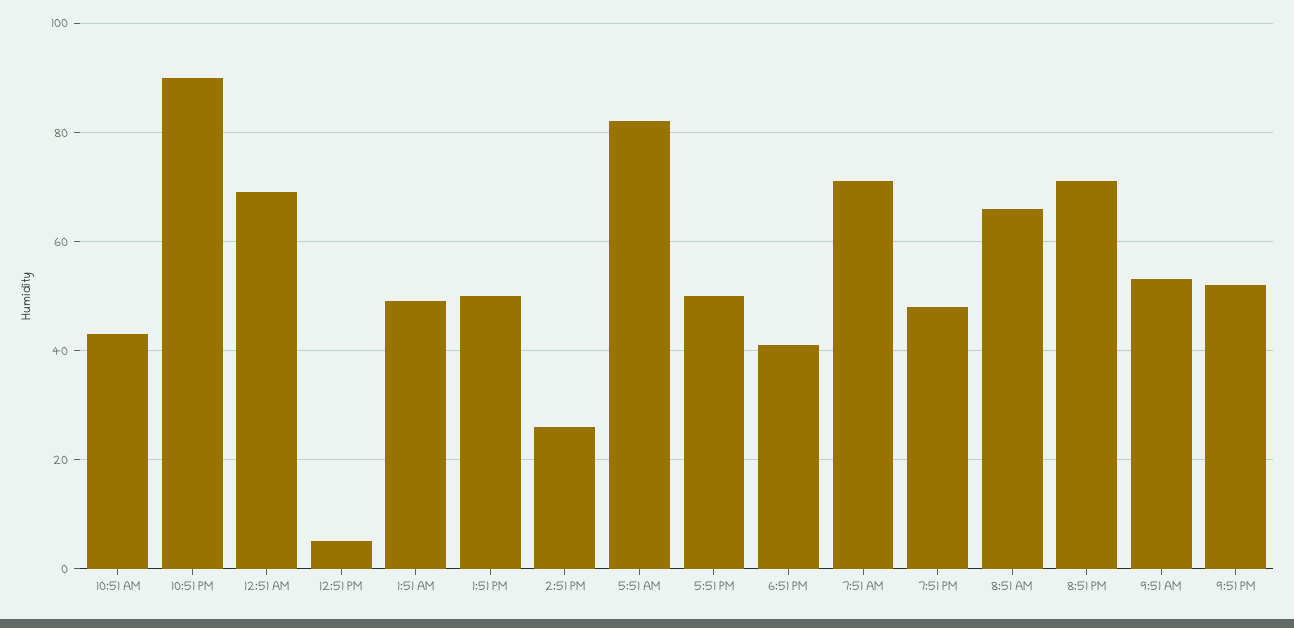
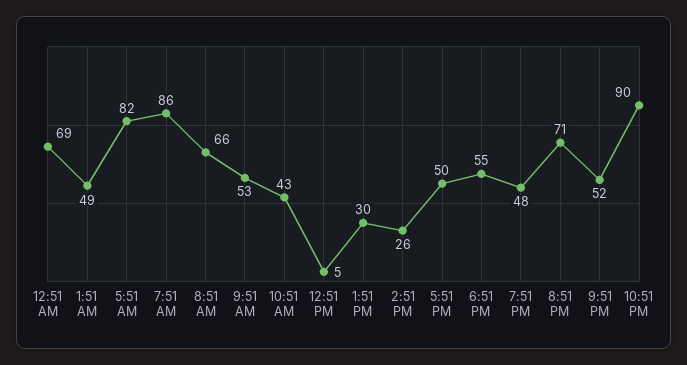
  {
    "10:51 AM": 43,
    "10:51 PM": 90,
    "12:51 AM": 69,
    "12:51 PM": 5,
    "1:51 AM": 49,
-   "1:51 PM": 50,
+   "1:51 PM": 30,
    "2:51 PM": 26,
    "5:51 AM": 82,
    "5:51 PM": 50,
-   "6:51 PM": 40,
+   "6:51 PM": 55,
-   "7:51 AM": 70,
+   "7:51 AM": 86,
    "7:51 PM": 48,
    "8:51 AM": 66,
    "8:51 PM": 71,
    "9:51 AM": 53,
    "9:51 PM": 52
  }

